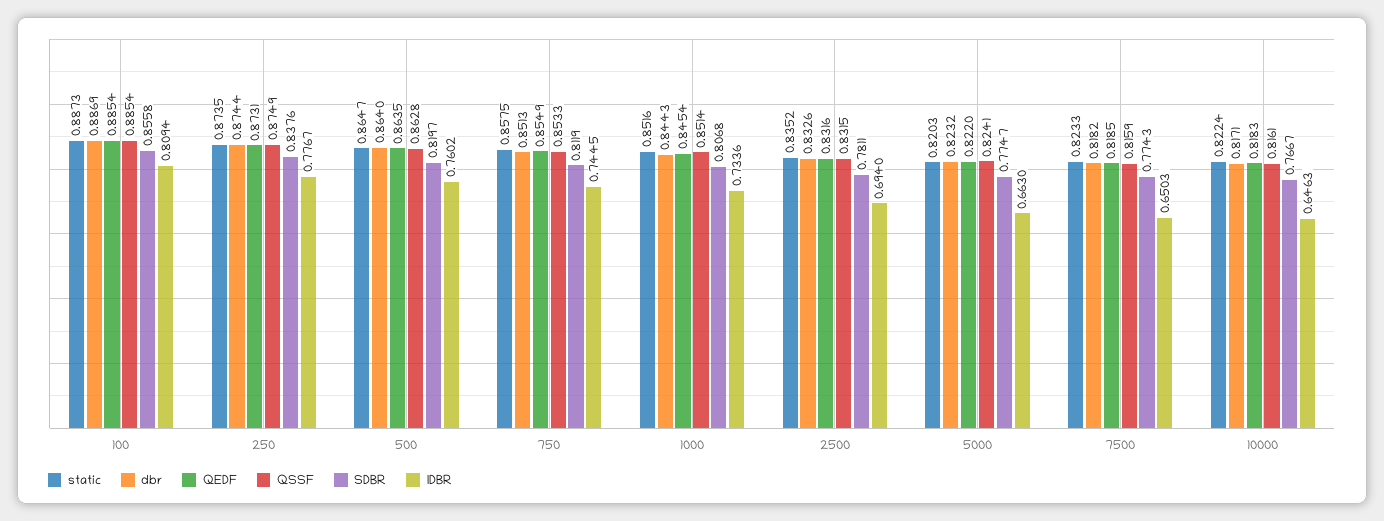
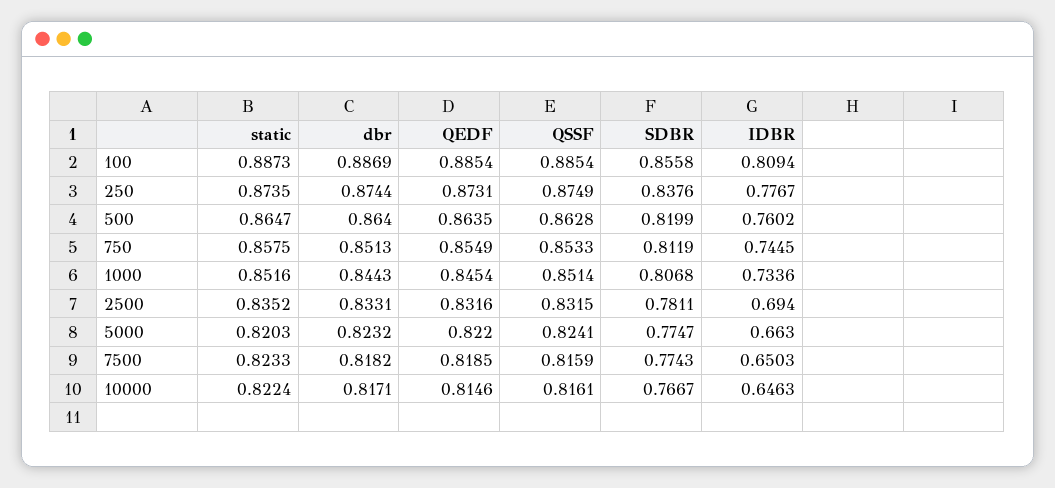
  {
    "static": {
      "100": 0.8873,
      "250": 0.8735,
      "500": 0.8647,
      "750": 0.8575,
      "1000": 0.8516,
      "2500": 0.8352,
      "5000": 0.8203,
      "7500": 0.8233,
      "10000": 0.8224
    },
    "dbr": {
      "100": 0.8869,
      "250": 0.8744,
      "500": 0.864,
      "750": 0.8513,
      "1000": 0.8443,
-     "2500": 0.8326,
+     "2500": 0.8331,
      "5000": 0.8232,
      "7500": 0.8182,
      "10000": 0.8171
    },
    "QEDF": {
      "100": 0.8854,
      "250": 0.8731,
      "500": 0.8635,
      "750": 0.8549,
      "1000": 0.8454,
      "2500": 0.8316,
      "5000": 0.822,
      "7500": 0.8185,
-     "10000": 0.8183
+     "10000": 0.8146
    },
    "QSSF": {
      "100": 0.8854,
      "250": 0.8749,
      "500": 0.8628,
      "750": 0.8533,
      "1000": 0.8514,
      "2500": 0.8315,
      "5000": 0.8241,
      "7500": 0.8159,
      "10000": 0.8161
    },
    "SDBR": {
      "100": 0.8558,
      "250": 0.8376,
-     "500": 0.8197,
+     "500": 0.8199,
      "750": 0.8119,
      "1000": 0.8068,
      "2500": 0.7811,
      "5000": 0.7747,
      "7500": 0.7743,
      "10000": 0.7667
    },
    "IDBR": {
      "100": 0.8094,
      "250": 0.7767,
      "500": 0.7602,
      "750": 0.7445,
      "1000": 0.7336,
      "2500": 0.694,
      "5000": 0.663,
      "7500": 0.6503,
      "10000": 0.6463
    }
  }

